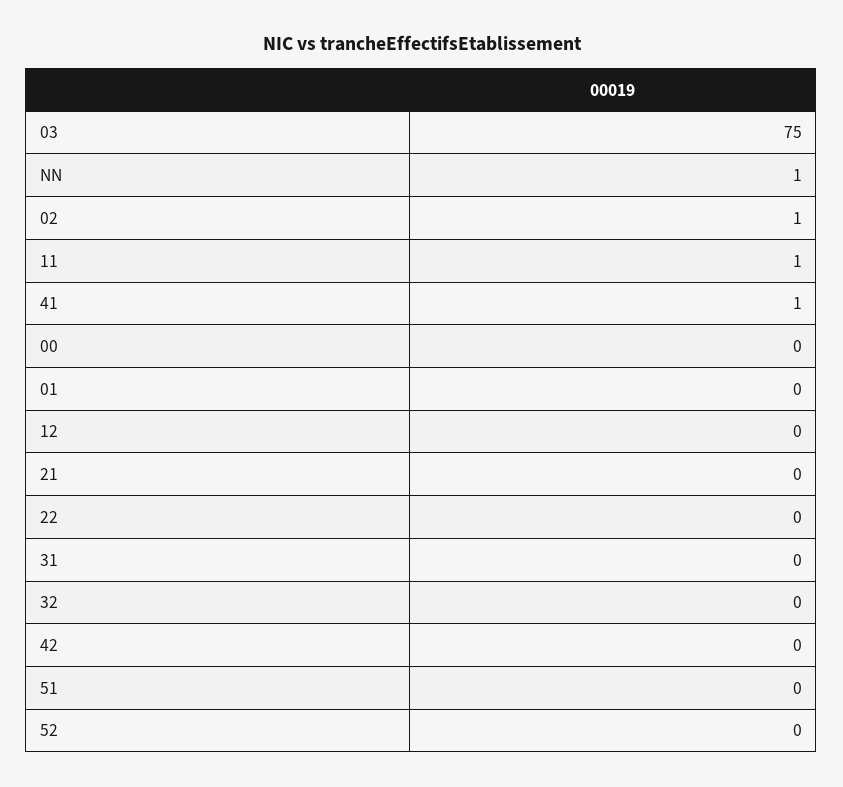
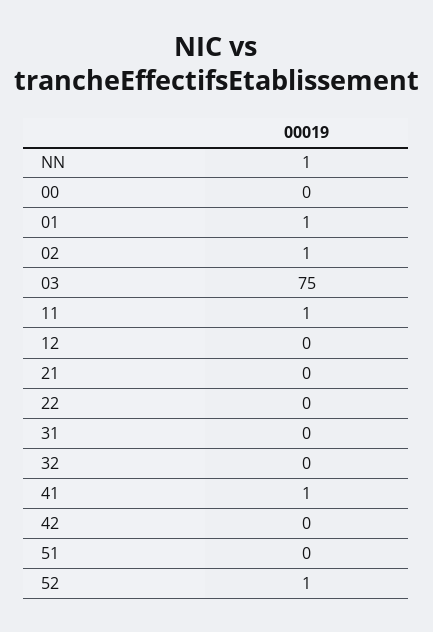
  {
    "03": 75,
    "NN": 1,
    "02": 1,
    "11": 1,
    "41": 1,
    "00": 0,
-   "01": 0,
+   "01": 1,
    "12": 0,
    "21": 0,
    "22": 0,
    "31": 0,
    "32": 0,
    "42": 0,
    "51": 0,
-   "52": 0
+   "52": 1
  }

